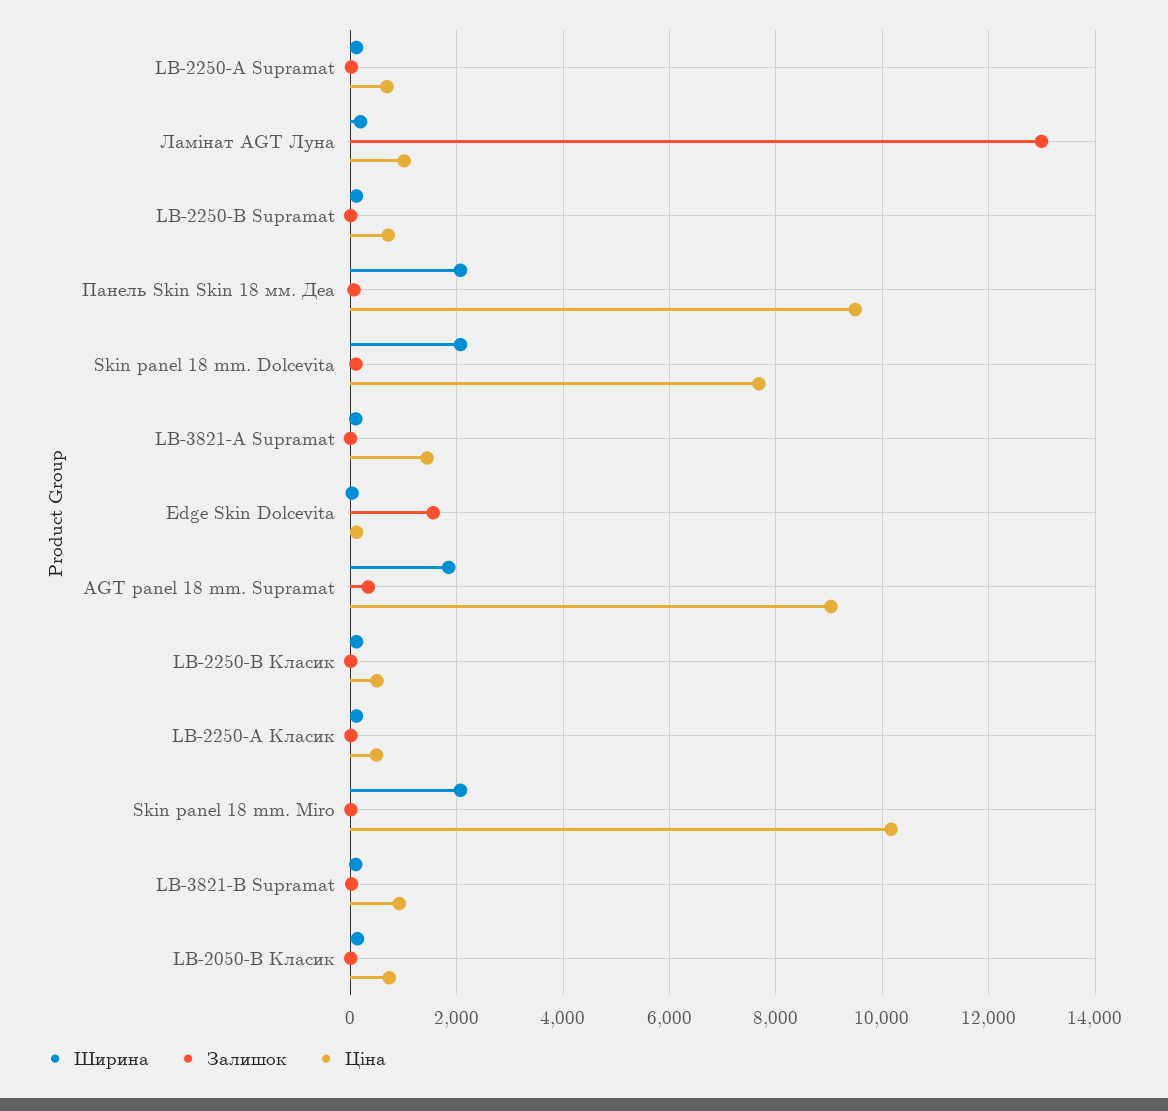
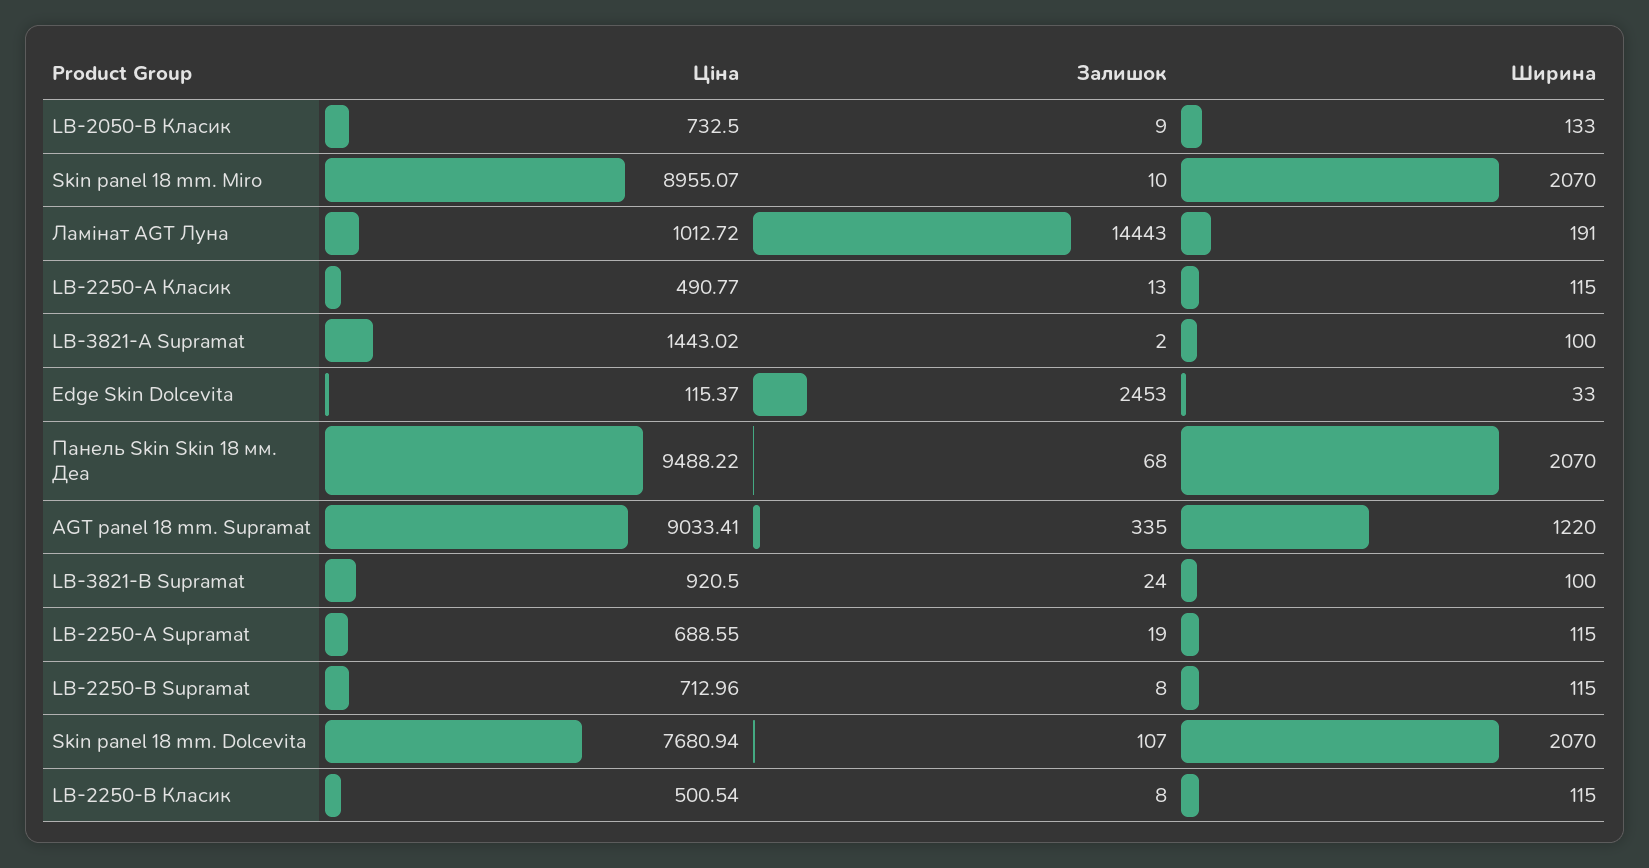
  {
    "Ширина": {
      "LB-2250-А Supramat": 115,
      "Ламінат AGT Луна": 191,
      "LB-2250-В Supramat": 115,
      "Панель Skin Skin 18 мм. Деа": 2070,
      "Skin panel 18 mm. Dolcevita": 2070,
      "LB-3821-А Supramat": 100,
      "Edge Skin Dolcevita": 33,
-     "AGT panel 18 mm. Supramat": 1800,
+     "AGT panel 18 mm. Supramat": 1220,
      "LB-2250-В Класик": 115,
      "LB-2250-А Класик": 115,
      "Skin panel 18 mm. Miro": 2070,
      "LB-3821-В Supramat": 100,
      "LB-2050-В Класик": 133
    },
    "Залишок": {
      "LB-2250-А Supramat": 19,
-     "Ламінат AGT Луна": 13000,
+     "Ламінат AGT Луна": 14443,
      "LB-2250-В Supramat": 8,
      "Панель Skin Skin 18 мм. Деа": 68,
      "Skin panel 18 mm. Dolcevita": 107,
      "LB-3821-А Supramat": 2,
-     "Edge Skin Dolcevita": 1600,
+     "Edge Skin Dolcevita": 2453,
      "AGT panel 18 mm. Supramat": 335,
      "LB-2250-В Класик": 8,
      "LB-2250-А Класик": 13,
      "Skin panel 18 mm. Miro": 10,
      "LB-3821-В Supramat": 24,
      "LB-2050-В Класик": 9
    },
    "Ціна": {
      "LB-2250-А Supramat": 688.55,
      "Ламінат AGT Луна": 1012.72,
      "LB-2250-В Supramat": 712.96,
      "Панель Skin Skin 18 мм. Деа": 9488.22,
      "Skin panel 18 mm. Dolcevita": 7680.94,
      "LB-3821-А Supramat": 1443.02,
      "Edge Skin Dolcevita": 115.37,
      "AGT panel 18 mm. Supramat": 9033.41,
      "LB-2250-В Класик": 500.54,
      "LB-2250-А Класик": 490.77,
-     "Skin panel 18 mm. Miro": 10200,
+     "Skin panel 18 mm. Miro": 8955.07,
      "LB-3821-В Supramat": 920.5,
      "LB-2050-В Класик": 732.5
    }
  }

